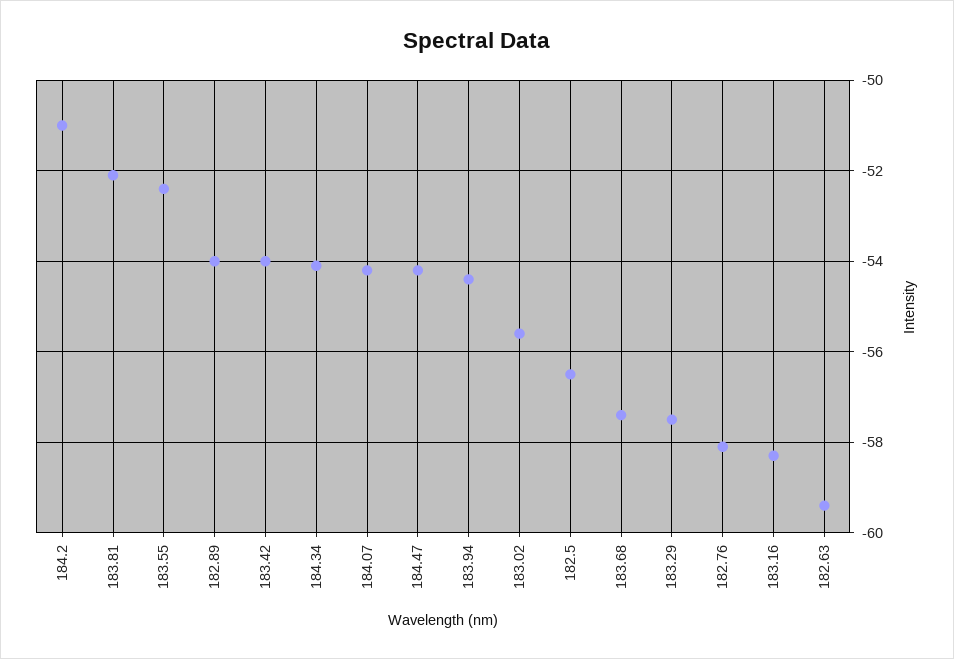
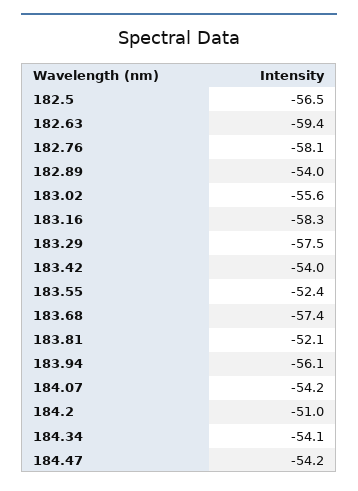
  {
    "184.2": -51,
    "183.81": -52.1,
    "183.55": -52.4,
    "182.89": -54,
    "183.42": -54,
    "184.34": -54.1,
    "184.07": -54.2,
    "184.47": -54.2,
-   "183.94": -54.5,
+   "183.94": -56.1,
    "183.02": -55.6,
    "182.5": -56.5,
    "183.68": -57.4,
    "183.29": -57.5,
    "182.76": -58.1,
    "183.16": -58.3,
    "182.63": -59.4
  }

